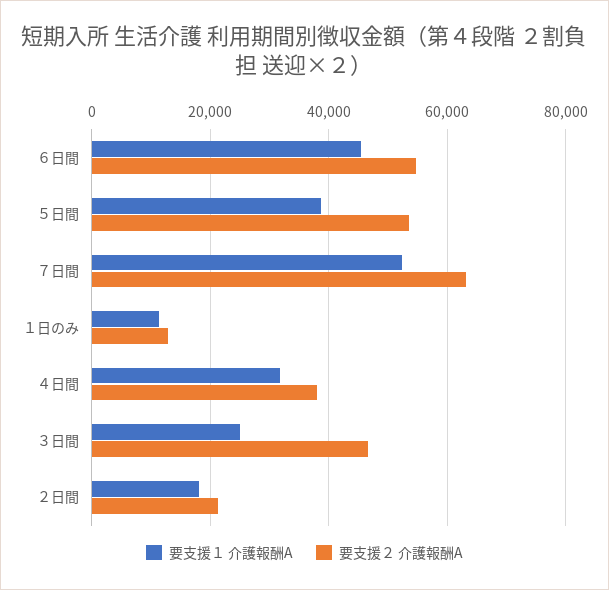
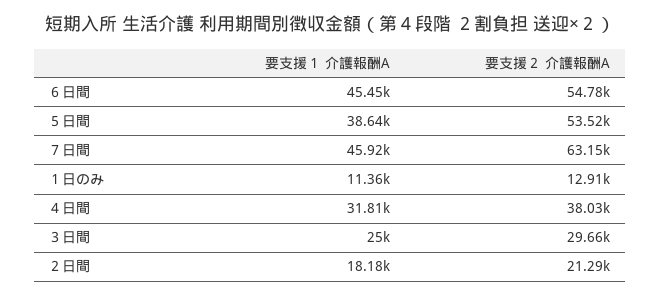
  {
    "要支援１ 介護報酬A": {
      "６日間": 45450,
      "５日間": 38640,
-     "７日間": 52000,
+     "７日間": 45920,
      "１日のみ": 11360,
      "４日間": 31810,
      "３日間": 25000,
      "２日間": 18180
    },
    "要支援２ 介護報酬A": {
      "６日間": 54780,
      "５日間": 53520,
      "７日間": 63150,
      "１日のみ": 12910,
      "４日間": 38030,
-     "３日間": 46000,
+     "３日間": 29660,
      "２日間": 21290
    }
  }

